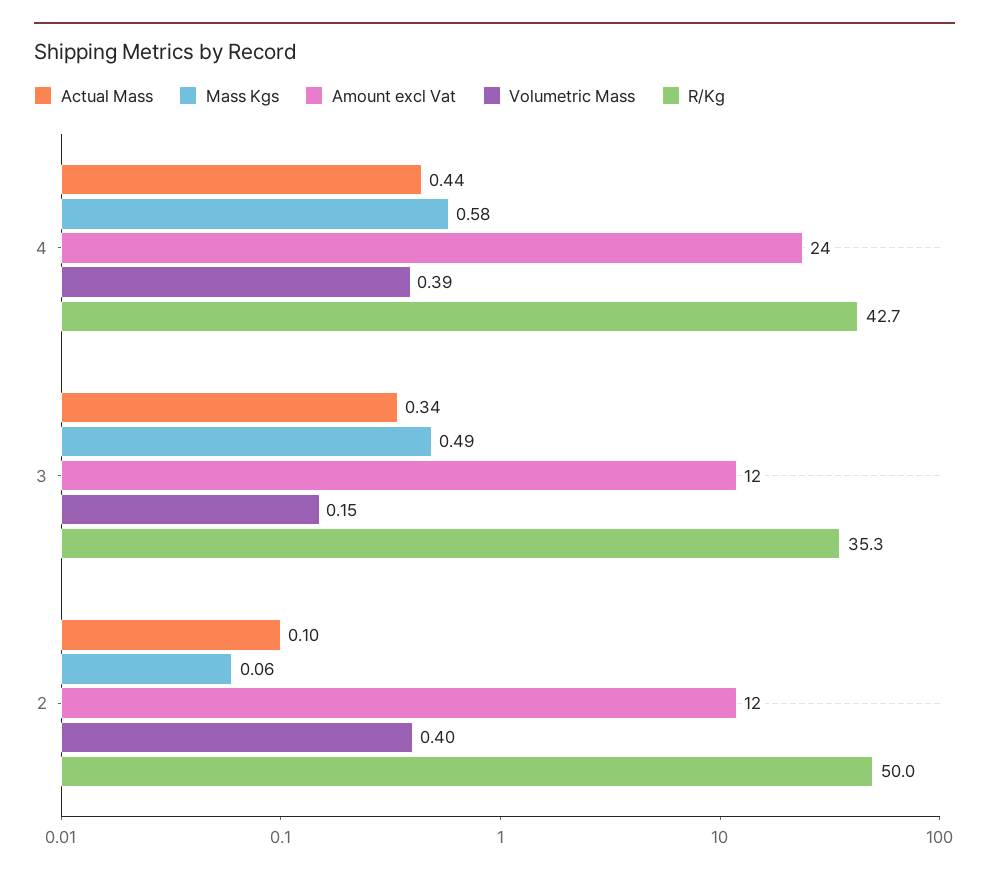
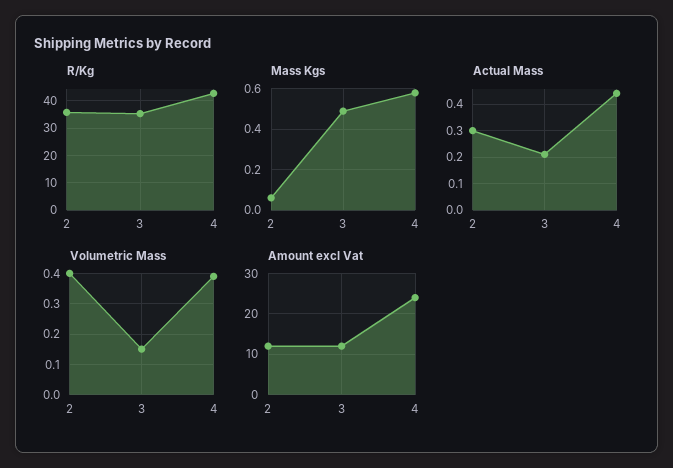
  {
    "Actual Mass": {
      "4": 0.44,
-     "3": 0.34,
+     "3": 0.2,
-     "2": 0.1
+     "2": 0.3
    },
    "Mass Kgs": {
      "4": 0.58,
      "3": 0.49,
      "2": 0.06
    },
    "Amount excl Vat": {
      "4": 24,
      "3": 12,
      "2": 12
    },
    "Volumetric Mass": {
      "4": 0.39,
      "3": 0.15,
      "2": 0.4
    },
    "R/Kg": {
      "4": 42.7,
      "3": 35.3,
-     "2": 50
+     "2": 35
    }
  }

